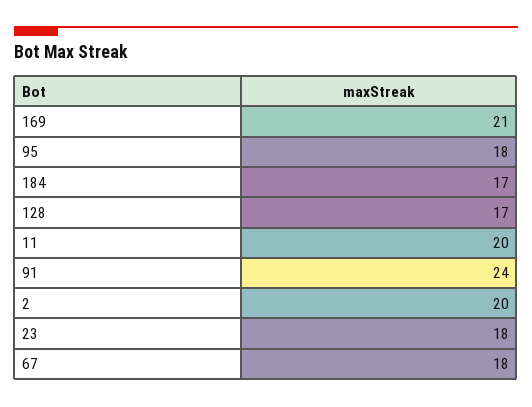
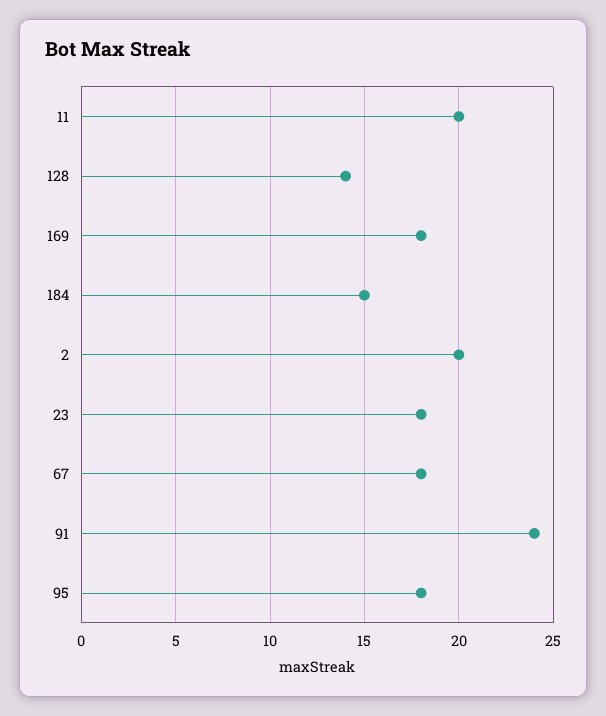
  {
-   "169": 21,
+   "169": 18,
    "95": 18,
-   "184": 17,
+   "184": 15,
-   "128": 17,
+   "128": 14,
    "11": 20,
    "91": 24,
    "2": 20,
    "23": 18,
    "67": 18
  }

